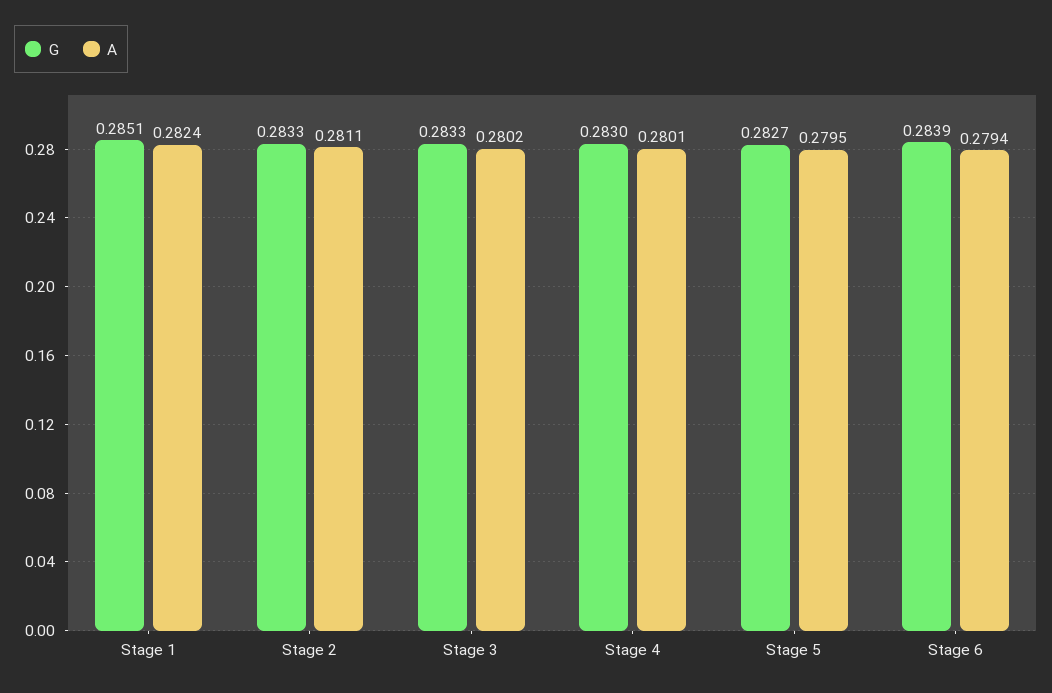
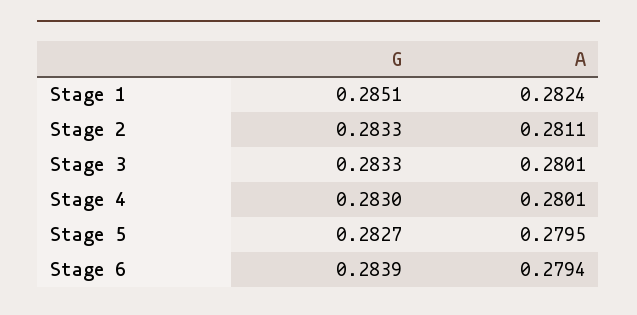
  {
    "G": {
      "Stage 1": 0.2851,
      "Stage 2": 0.2833,
      "Stage 3": 0.2833,
      "Stage 4": 0.283,
      "Stage 5": 0.2827,
      "Stage 6": 0.2839
    },
    "A": {
      "Stage 1": 0.2824,
      "Stage 2": 0.2811,
-     "Stage 3": 0.2802,
+     "Stage 3": 0.2801,
      "Stage 4": 0.2801,
      "Stage 5": 0.2795,
      "Stage 6": 0.2794
    }
  }

